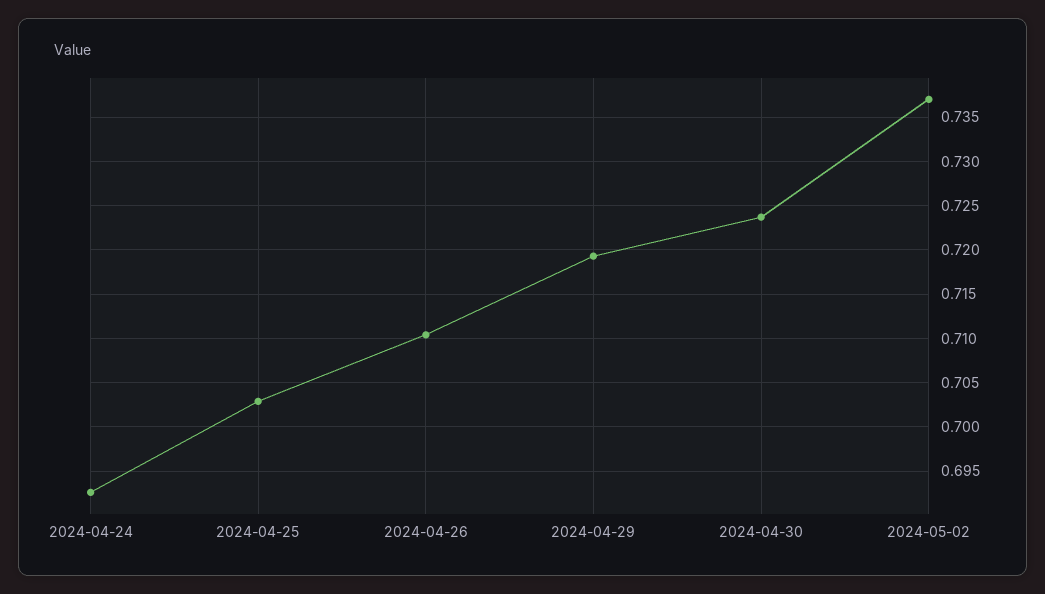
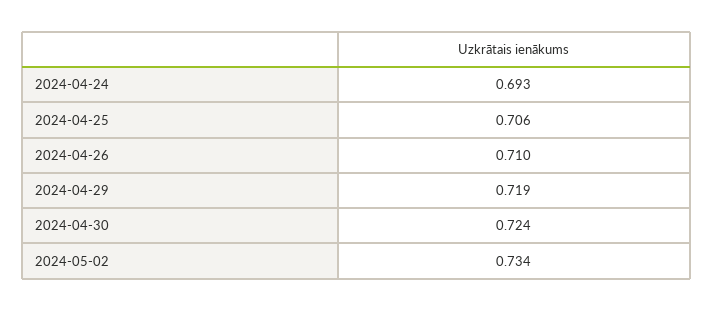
  {
    "2024-04-24": 0.693,
-   "2024-04-25": 0.703,
+   "2024-04-25": 0.706,
    "2024-04-26": 0.71,
    "2024-04-29": 0.719,
    "2024-04-30": 0.724,
-   "2024-05-02": 0.737
+   "2024-05-02": 0.734
  }

